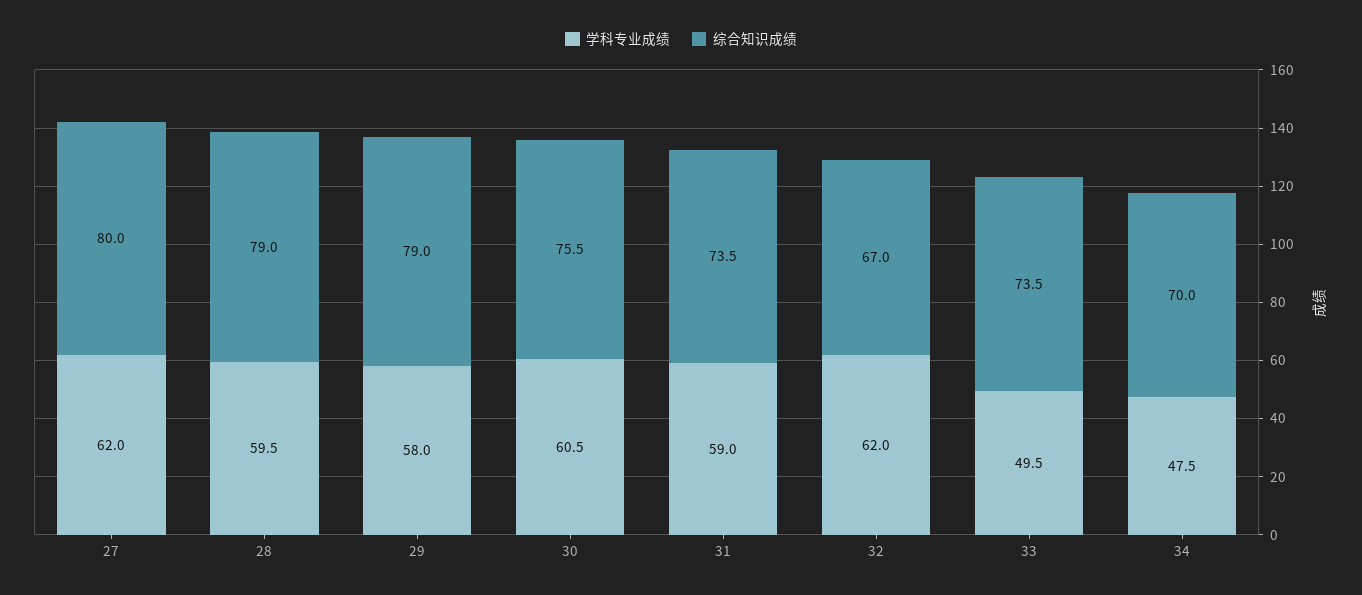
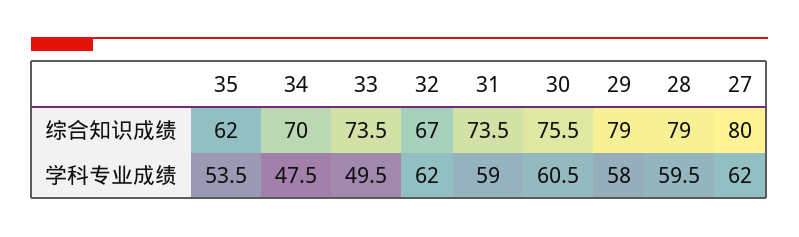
  {
    "学科专业成绩": {
      "27": 62,
      "28": 59.5,
      "29": 58,
      "30": 60.5,
      "31": 59,
      "32": 62,
      "33": 49.5,
-     "34": 47.5
+     "34": 47.5,
+     "35": 53.5
    },
    "综合知识成绩": {
      "27": 80,
      "28": 79,
      "29": 79,
      "30": 75.5,
      "31": 73.5,
      "32": 67,
      "33": 73.5,
-     "34": 70
+     "34": 70,
+     "35": 62
    }
  }

